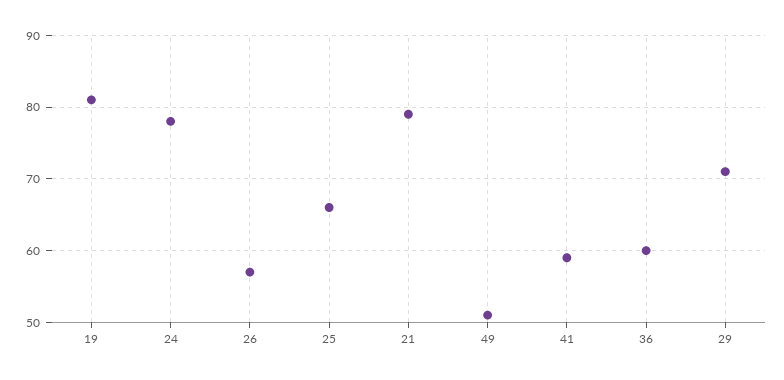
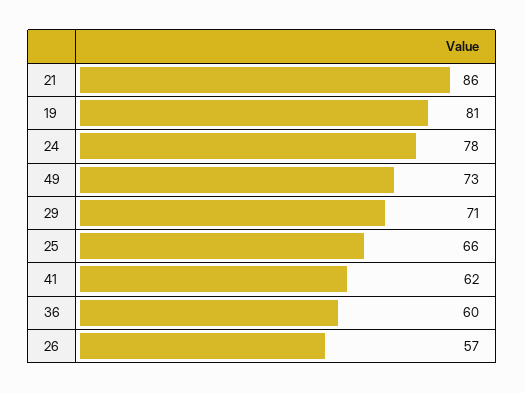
  {
    "19": 81,
    "24": 78,
    "26": 57,
    "25": 66,
-   "21": 79,
+   "21": 86,
-   "49": 51,
+   "49": 73,
-   "41": 59,
+   "41": 62,
    "36": 60,
    "29": 71
  }

